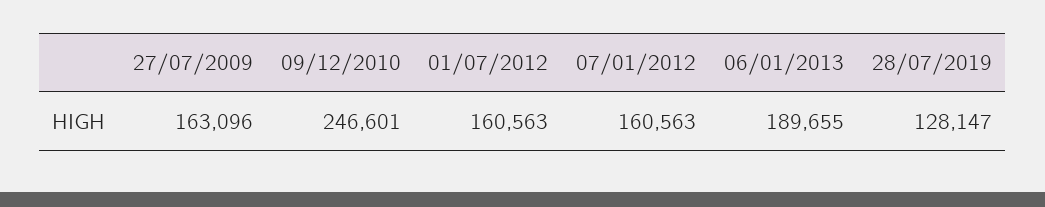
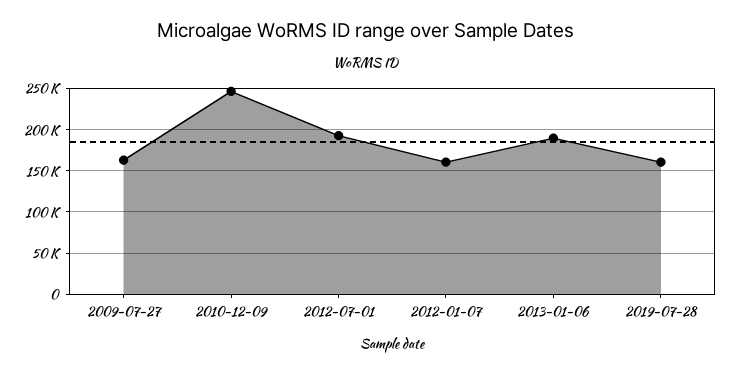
  {
    "27/07/2009": 163096,
    "09/12/2010": 246601,
-   "01/07/2012": 160563,
+   "01/07/2012": 190000,
    "07/01/2012": 160563,
    "06/01/2013": 189655,
-   "28/07/2019": 128147
+   "28/07/2019": 160000
  }

